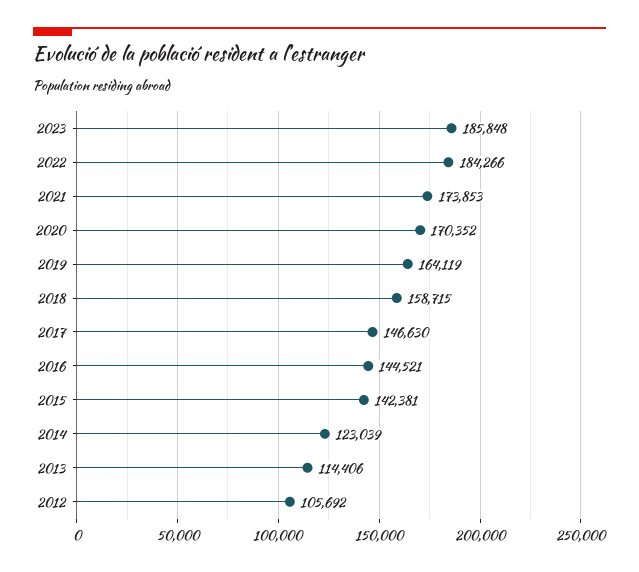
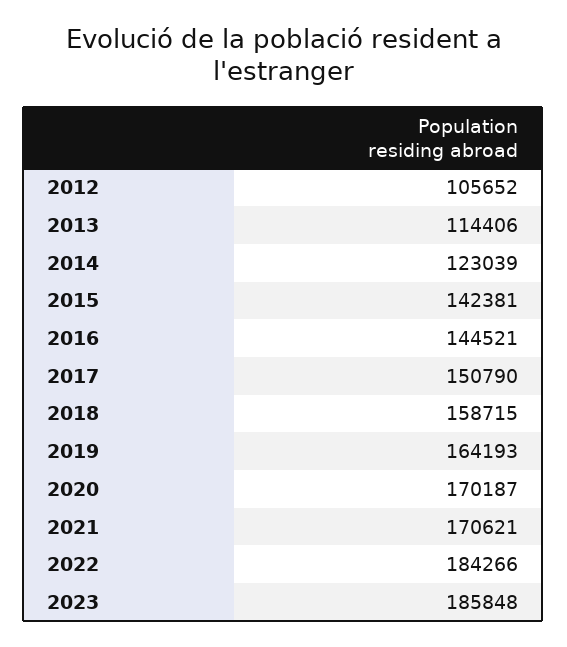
  {
    "2023": 185848,
    "2022": 184266,
-   "2021": 173853,
+   "2021": 170621,
-   "2020": 170352,
+   "2020": 170187,
-   "2019": 164119,
+   "2019": 164193,
    "2018": 158715,
-   "2017": 146630,
+   "2017": 150790,
    "2016": 144521,
    "2015": 142381,
    "2014": 123039,
    "2013": 114406,
-   "2012": 105692
+   "2012": 105652
  }

